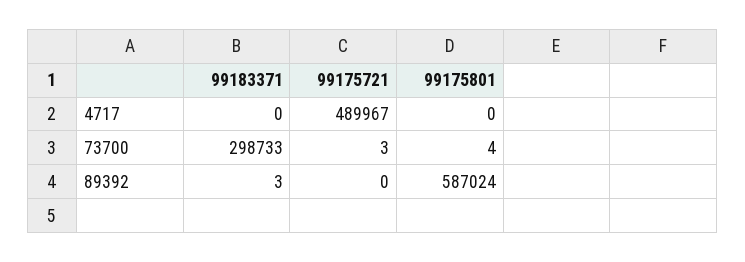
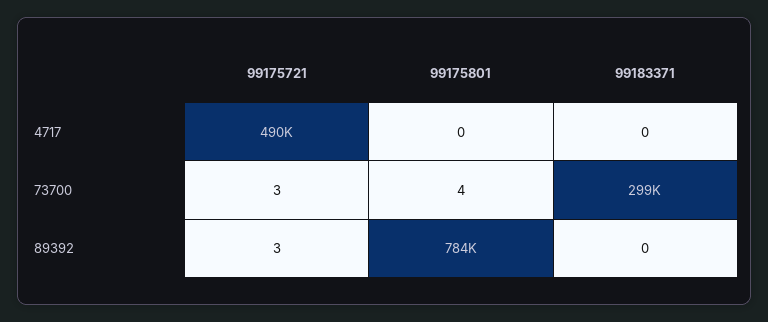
  {
    "99183371": {
      "4717": 0,
      "73700": 298733,
-     "89392": 3
+     "89392": 0
    },
    "99175721": {
      "4717": 489967,
      "73700": 3,
-     "89392": 0
+     "89392": 3
    },
    "99175801": {
      "4717": 0,
      "73700": 4,
-     "89392": 587024
+     "89392": 784000
    }
  }

